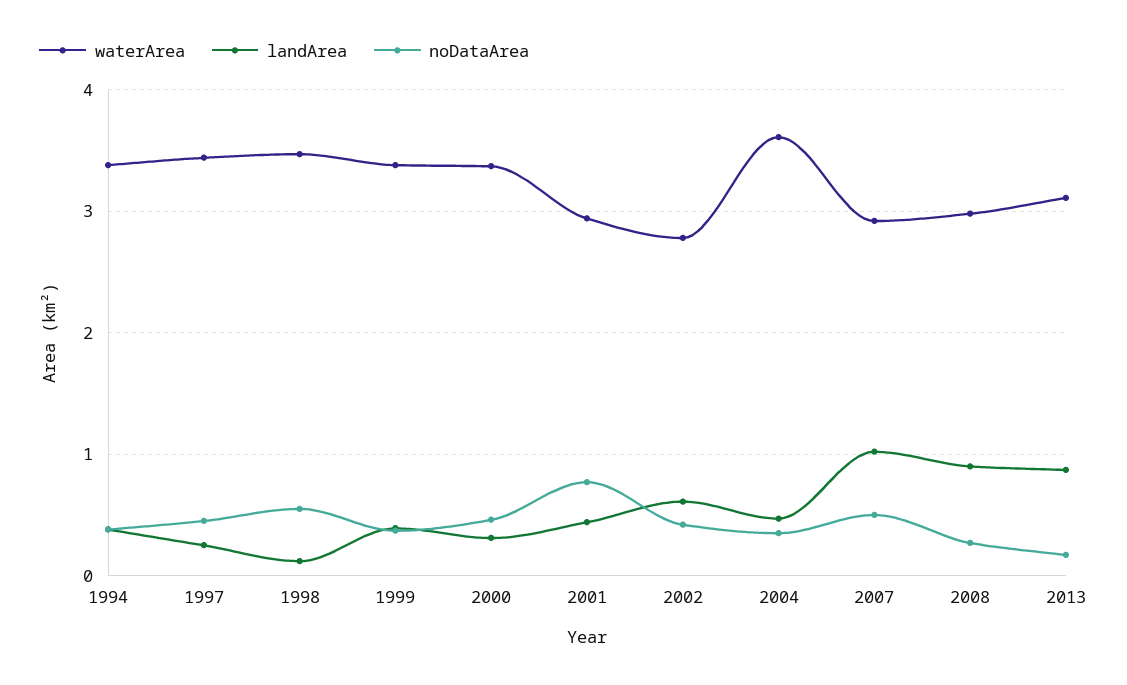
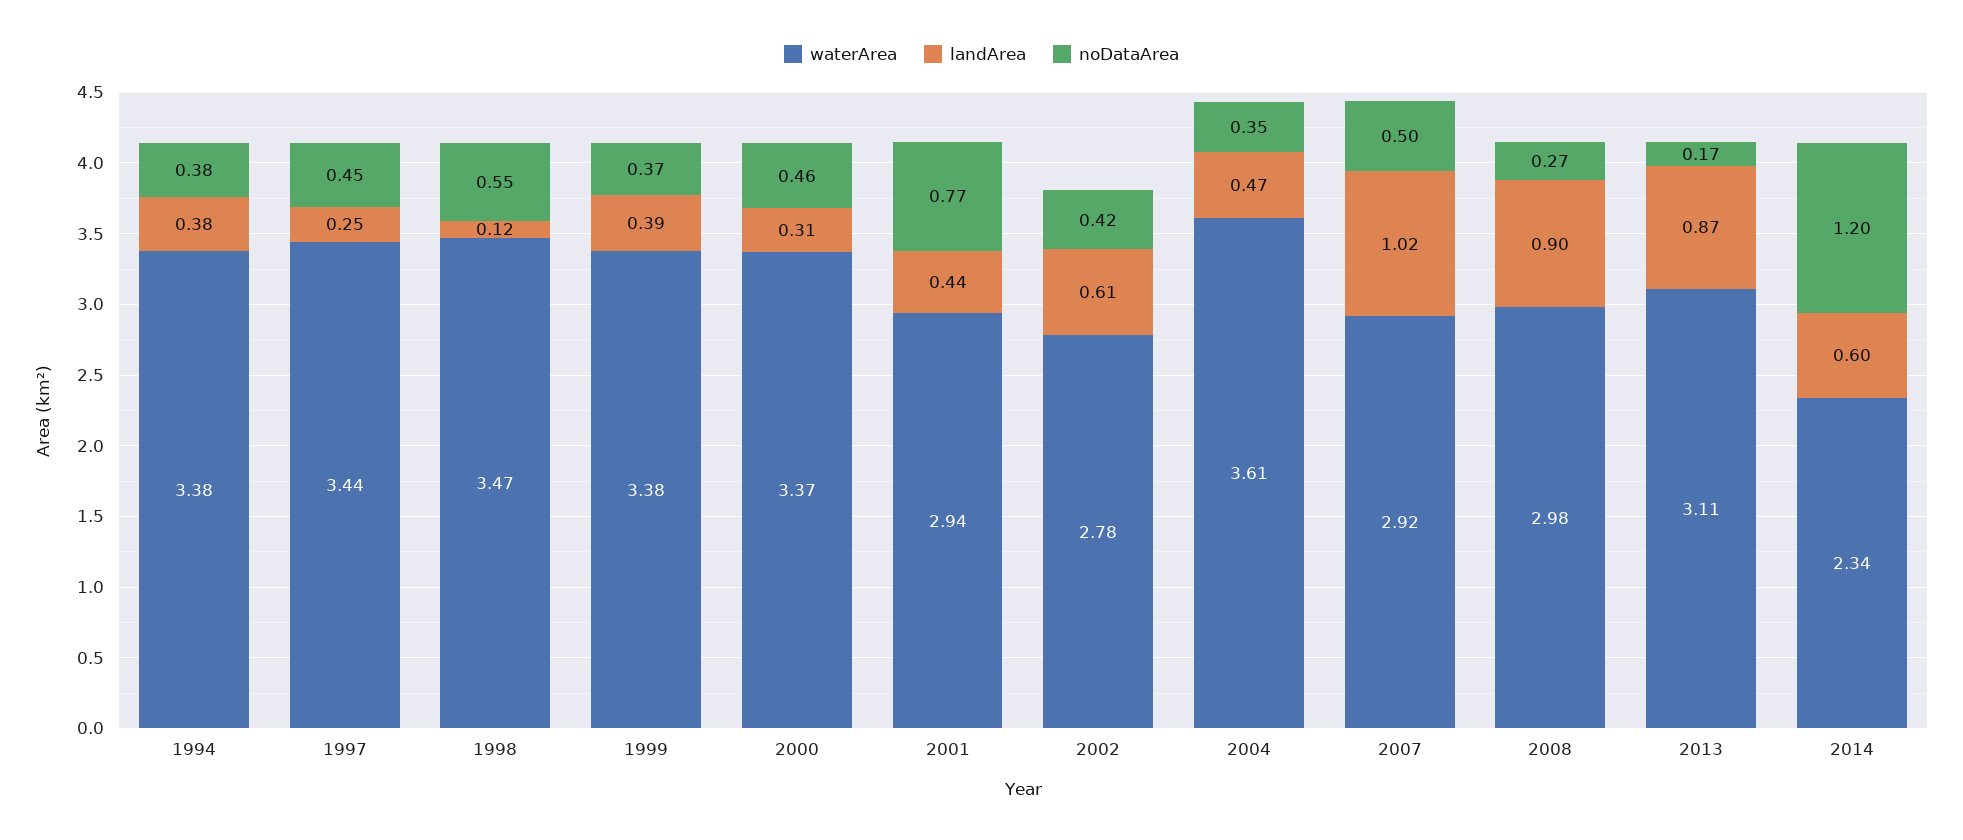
  {
    "waterArea": {
      "1994": 3.38,
      "1997": 3.44,
      "1998": 3.47,
      "1999": 3.38,
      "2000": 3.37,
      "2001": 2.94,
      "2002": 2.78,
      "2004": 3.61,
      "2007": 2.92,
      "2008": 2.98,
-     "2013": 3.11
+     "2013": 3.11,
+     "2014": 2.34
    },
    "landArea": {
      "1994": 0.38,
      "1997": 0.25,
      "1998": 0.12,
      "1999": 0.39,
      "2000": 0.31,
      "2001": 0.44,
      "2002": 0.61,
      "2004": 0.47,
      "2007": 1.02,
      "2008": 0.9,
-     "2013": 0.87
+     "2013": 0.87,
+     "2014": 0.6
    },
    "noDataArea": {
      "1994": 0.38,
      "1997": 0.45,
      "1998": 0.55,
      "1999": 0.37,
      "2000": 0.46,
      "2001": 0.77,
      "2002": 0.42,
      "2004": 0.35,
      "2007": 0.5,
      "2008": 0.27,
-     "2013": 0.17
+     "2013": 0.17,
+     "2014": 1.2
    }
  }

